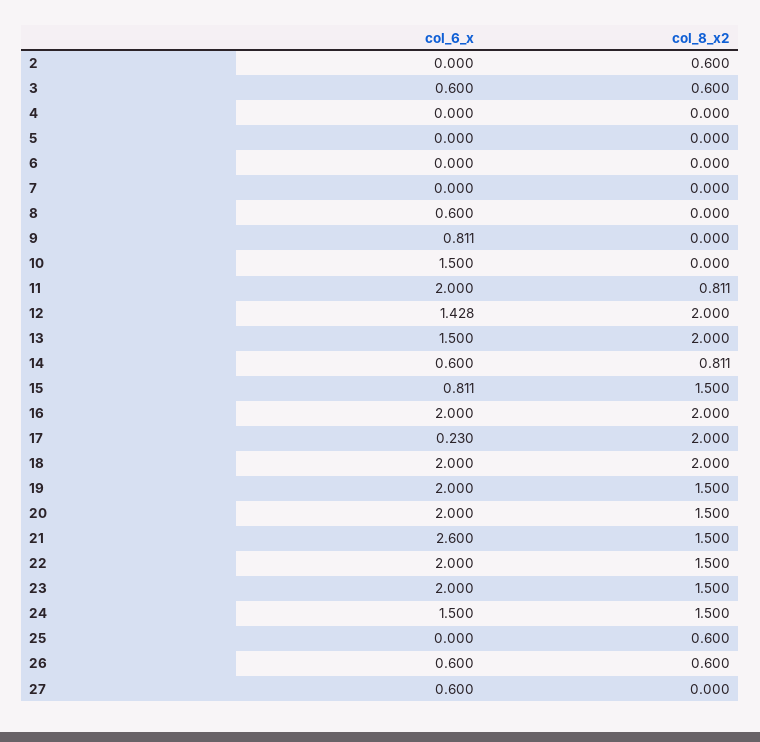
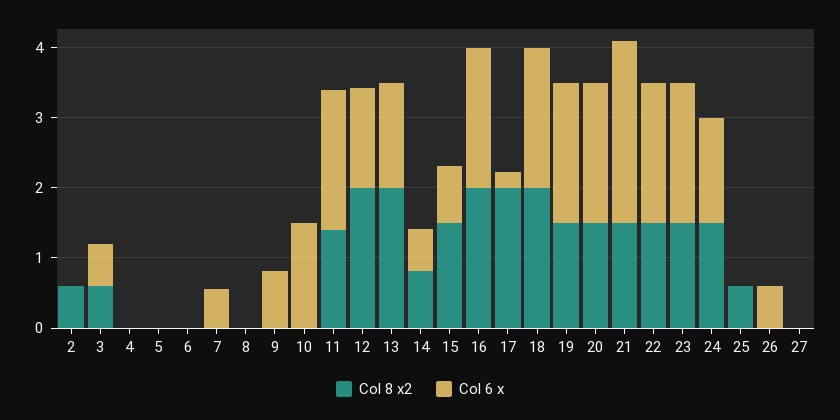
  {
    "col_6_x": {
      "2": 0,
      "3": 0.6,
      "4": 0,
      "5": 0,
      "6": 0,
-     "7": 0,
+     "7": 0.6,
-     "8": 0.6,
+     "8": 0,
      "9": 0.811,
      "10": 1.5,
      "11": 2,
      "12": 1.428,
      "13": 1.5,
      "14": 0.6,
      "15": 0.811,
      "16": 2,
      "17": 0.23,
      "18": 2,
      "19": 2,
      "20": 2,
      "21": 2.6,
      "22": 2,
      "23": 2,
      "24": 1.5,
      "25": 0,
      "26": 0.6,
-     "27": 0.6
+     "27": 0
    },
    "col_8_x2": {
      "2": 0.6,
      "3": 0.6,
      "4": 0,
      "5": 0,
      "6": 0,
      "7": 0,
      "8": 0,
      "9": 0,
      "10": 0,
-     "11": 0.811,
+     "11": 1.4,
      "12": 2,
      "13": 2,
      "14": 0.811,
      "15": 1.5,
      "16": 2,
      "17": 2,
      "18": 2,
      "19": 1.5,
      "20": 1.5,
      "21": 1.5,
      "22": 1.5,
      "23": 1.5,
      "24": 1.5,
      "25": 0.6,
-     "26": 0.6,
+     "26": 0,
      "27": 0
    }
  }

